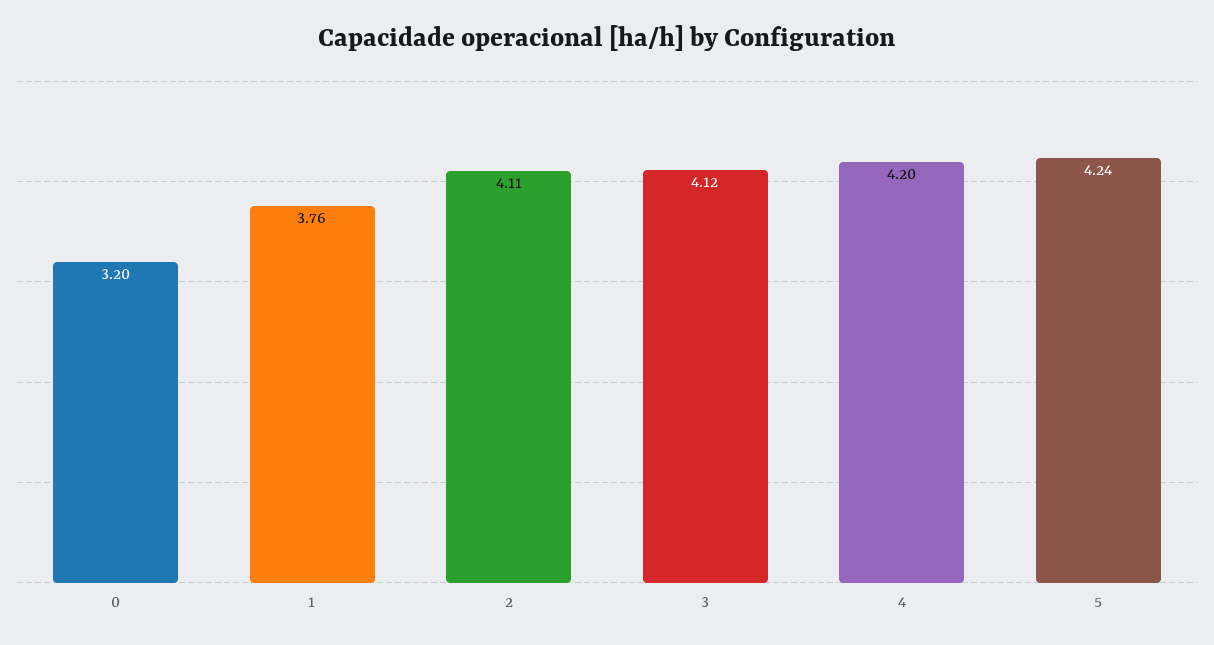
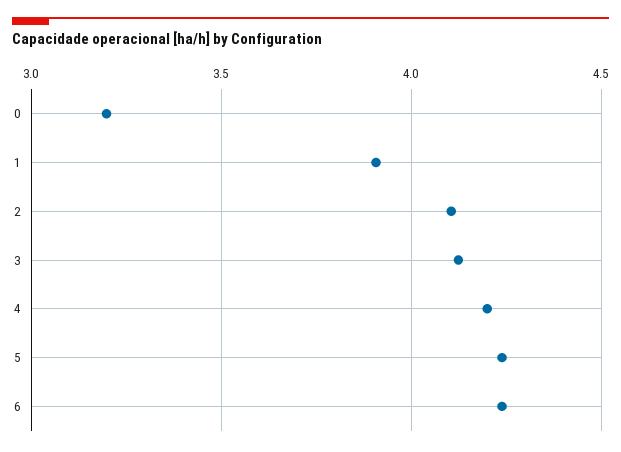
  {
    "0": 3.2,
-   "1": 3.76,
+   "1": 3.9,
    "2": 4.11,
    "3": 4.12,
    "4": 4.2,
-   "5": 4.24
+   "5": 4.24,
+   "6": 4.25
  }

